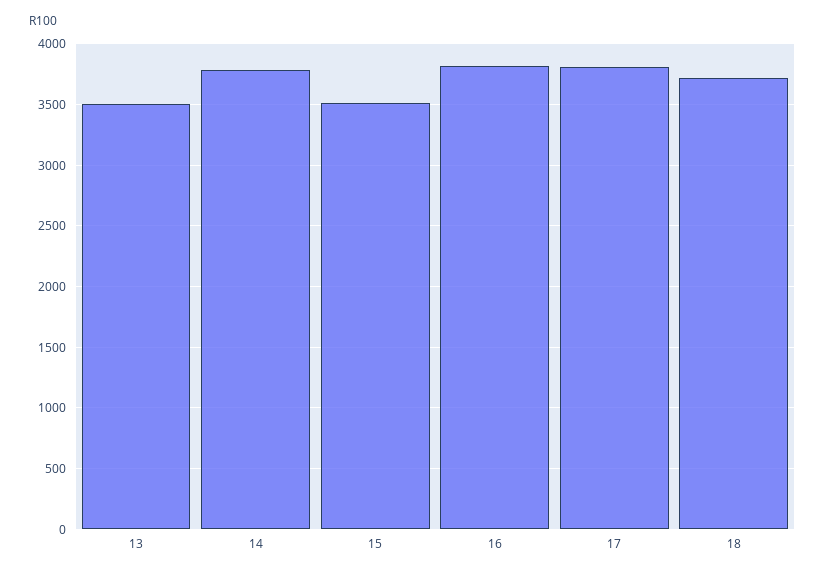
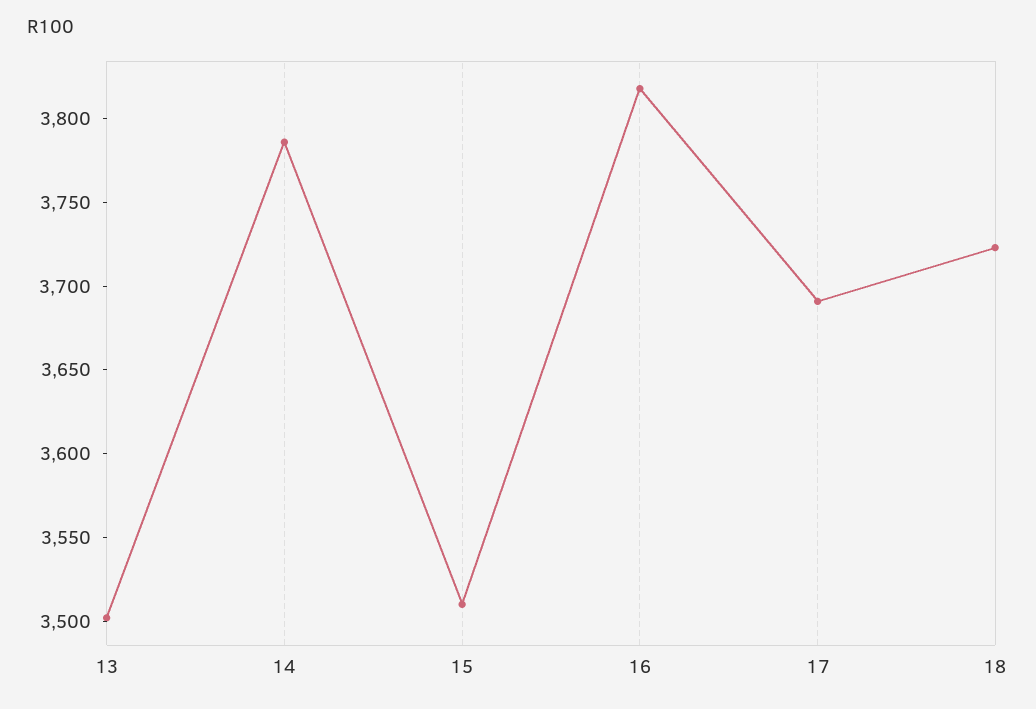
  {
    "13": 3500,
    "14": 3790,
    "15": 3510,
    "16": 3820,
-   "17": 3800,
+   "17": 3690,
    "18": 3720
  }

